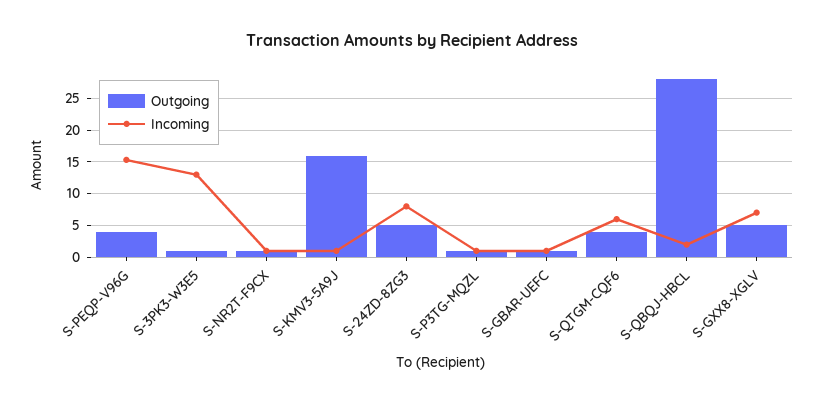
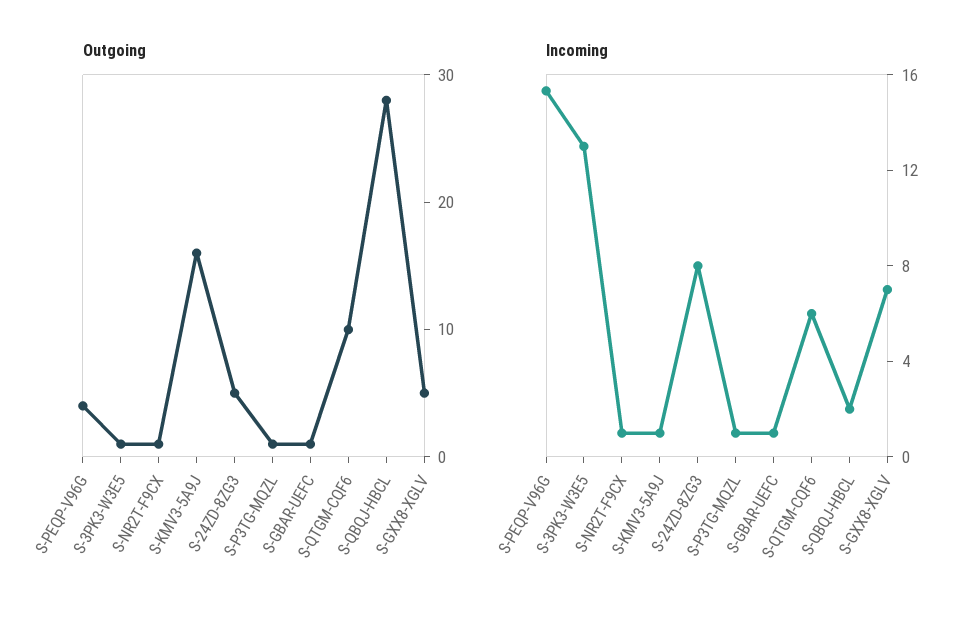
  {
    "Outgoing": {
      "S-PEQP-V96G": 4,
      "S-3PK3-W3E5": 1,
      "S-NR2T-F9CX": 1,
      "S-KMV3-5A9J": 16,
      "S-24ZD-8ZG3": 5,
      "S-P3TG-MQZL": 1,
      "S-GBAR-UEFC": 1,
-     "S-QTGM-CQF6": 4,
+     "S-QTGM-CQF6": 10,
      "S-QBQJ-HBCL": 28,
      "S-GXX8-XGLV": 5
    },
    "Incoming": {
      "S-PEQP-V96G": 15,
      "S-3PK3-W3E5": 13,
      "S-NR2T-F9CX": 1,
      "S-KMV3-5A9J": 1,
      "S-24ZD-8ZG3": 8,
      "S-P3TG-MQZL": 1,
      "S-GBAR-UEFC": 1,
      "S-QTGM-CQF6": 6,
      "S-QBQJ-HBCL": 2,
      "S-GXX8-XGLV": 7
    }
  }

